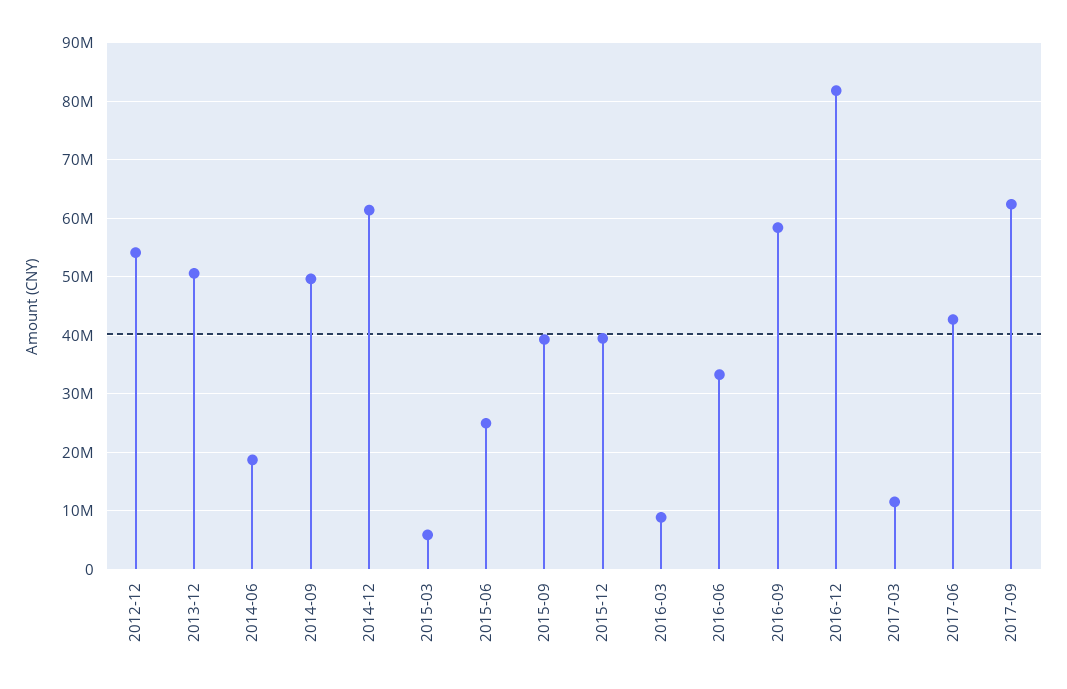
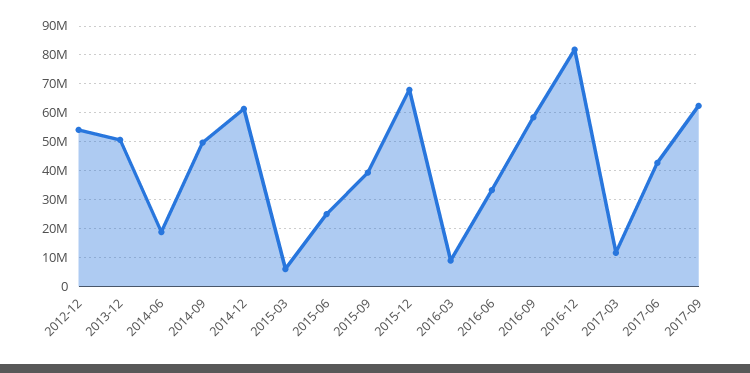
  {
    "2012-12": 54000000,
    "2013-12": 50000000,
    "2014-06": 18000000,
    "2014-09": 50000000,
    "2014-12": 62000000,
    "2015-03": 6000000,
    "2015-06": 24000000,
    "2015-09": 40000000,
-   "2015-12": 40000000,
+   "2015-12": 67500000,
    "2016-03": 8000000,
    "2016-06": 34000000,
    "2016-09": 58000000,
    "2016-12": 82000000,
    "2017-03": 12000000,
    "2017-06": 42000000,
    "2017-09": 62000000
  }

